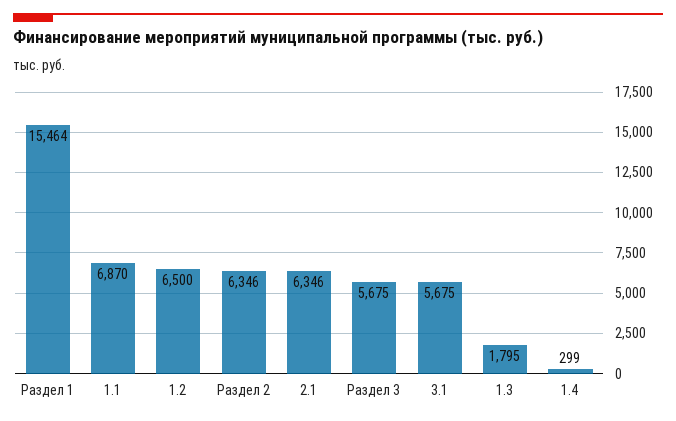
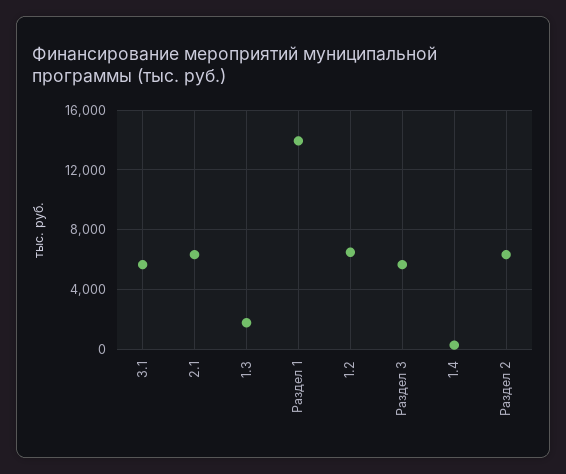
  {
-   "Раздел 1": 15464,
+   "Раздел 1": 14000,
-   "1.1": 6870,
    "1.2": 6500,
    "Раздел 2": 6346,
    "2.1": 6346,
    "Раздел 3": 5675,
    "3.1": 5675,
    "1.3": 1795,
    "1.4": 299
  }

